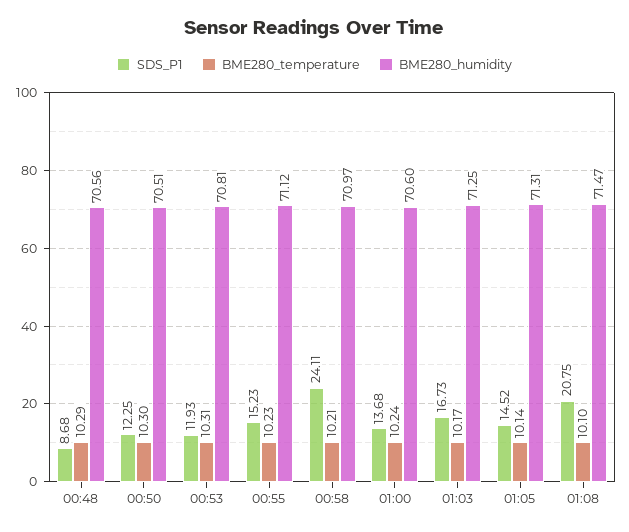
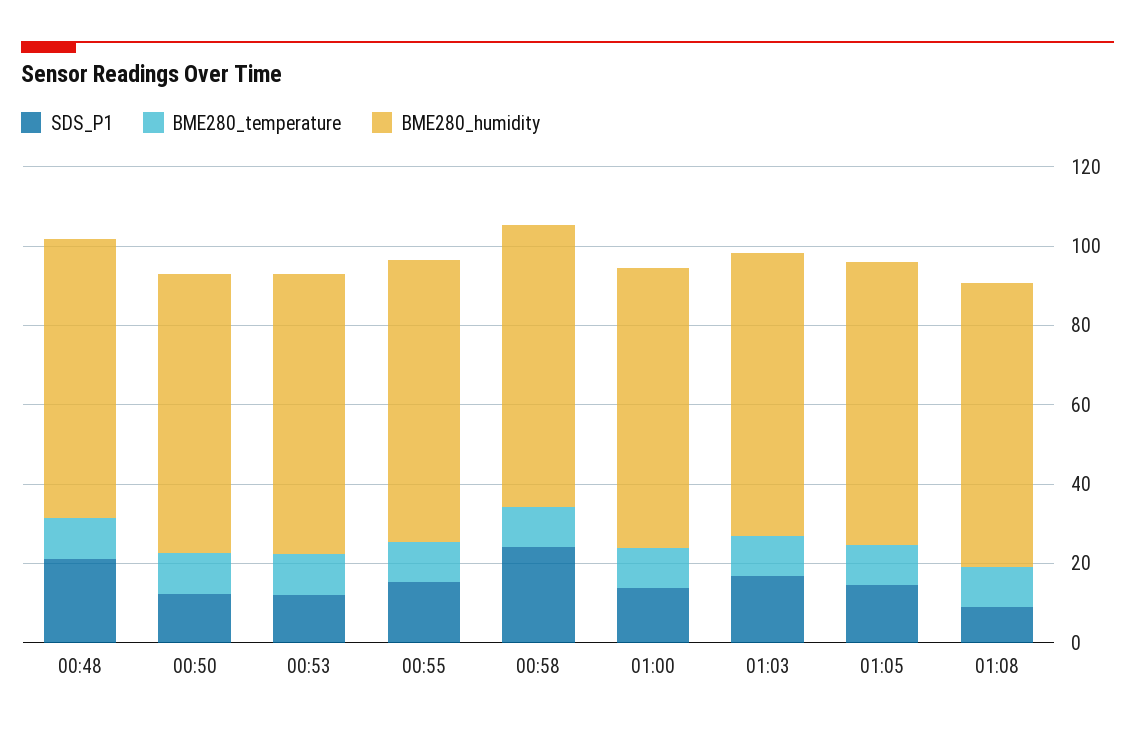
  {
    "SDS_P1": {
-     "00:48": 8.68,
+     "00:48": 20,
      "00:50": 12.25,
      "00:53": 11.93,
      "00:55": 15.23,
      "00:58": 24.11,
      "01:00": 13.68,
      "01:03": 16.73,
      "01:05": 14.52,
-     "01:08": 20.75
+     "01:08": 10
    },
    "BME280_temperature": {
      "00:48": 10.29,
      "00:50": 10.3,
      "00:53": 10.31,
      "00:55": 10.23,
      "00:58": 10.21,
      "01:00": 10.24,
      "01:03": 10.17,
      "01:05": 10.14,
      "01:08": 10.1
    },
    "BME280_humidity": {
      "00:48": 70.56,
      "00:50": 70.51,
      "00:53": 70.81,
      "00:55": 71.12,
      "00:58": 70.97,
      "01:00": 70.6,
      "01:03": 71.25,
      "01:05": 71.31,
      "01:08": 71.47
    }
  }

